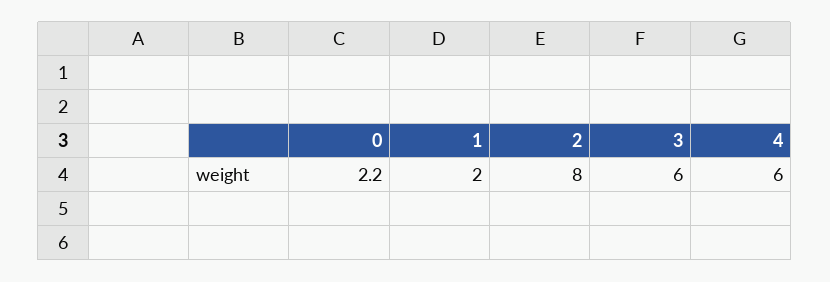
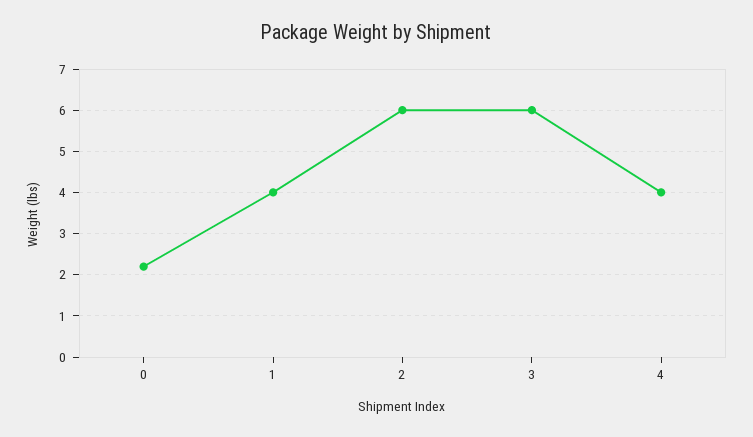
  {
    "0": 2.2,
-   "1": 2,
+   "1": 4,
-   "2": 8,
+   "2": 6,
    "3": 6,
-   "4": 6
+   "4": 4
  }

